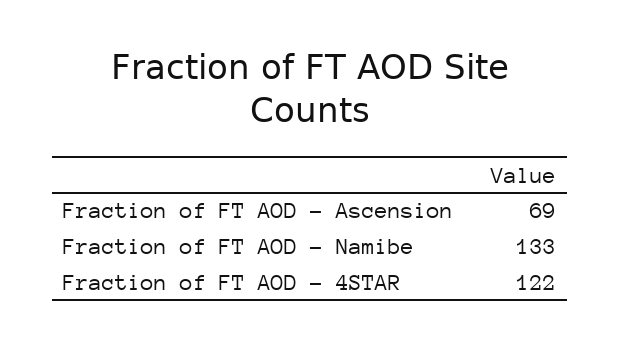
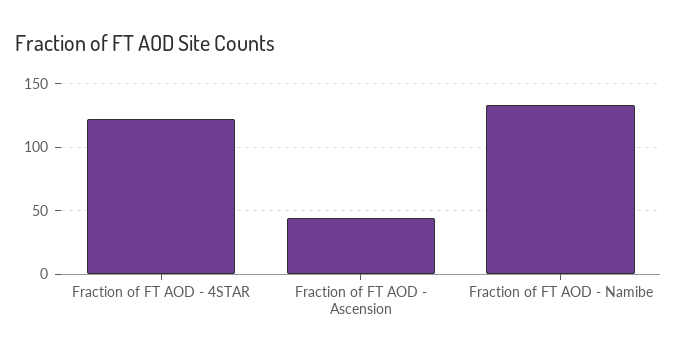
  {
-   "Fraction of FT AOD - Ascension": 69,
+   "Fraction of FT AOD - Ascension": 45,
    "Fraction of FT AOD - Namibe": 133,
    "Fraction of FT AOD - 4STAR": 122
  }

